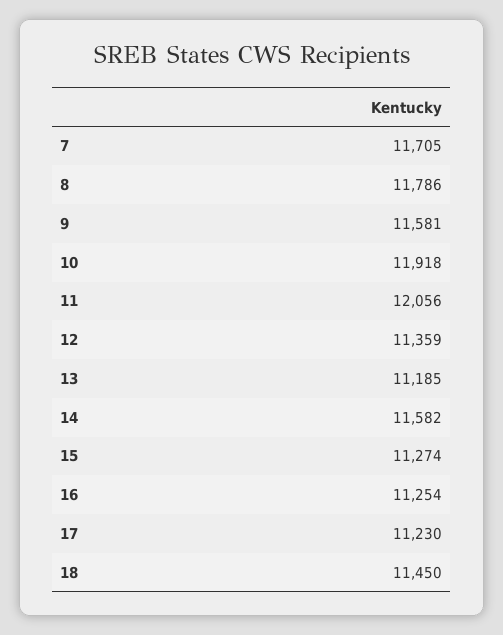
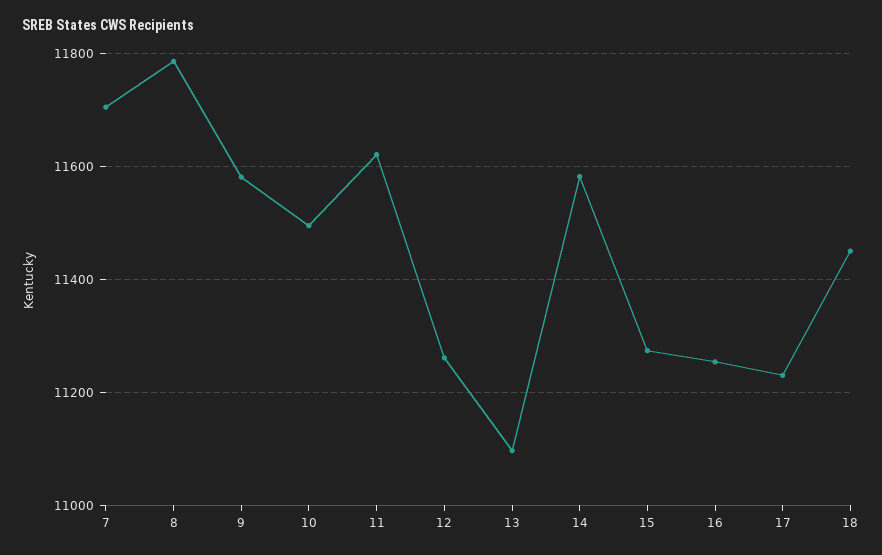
  {
    "7": 11705,
    "8": 11786,
    "9": 11581,
-   "10": 11918,
+   "10": 11500,
-   "11": 12056,
+   "11": 11620,
-   "12": 11359,
+   "12": 11260,
-   "13": 11185,
+   "13": 11100,
    "14": 11582,
    "15": 11274,
    "16": 11254,
    "17": 11230,
    "18": 11450
  }

